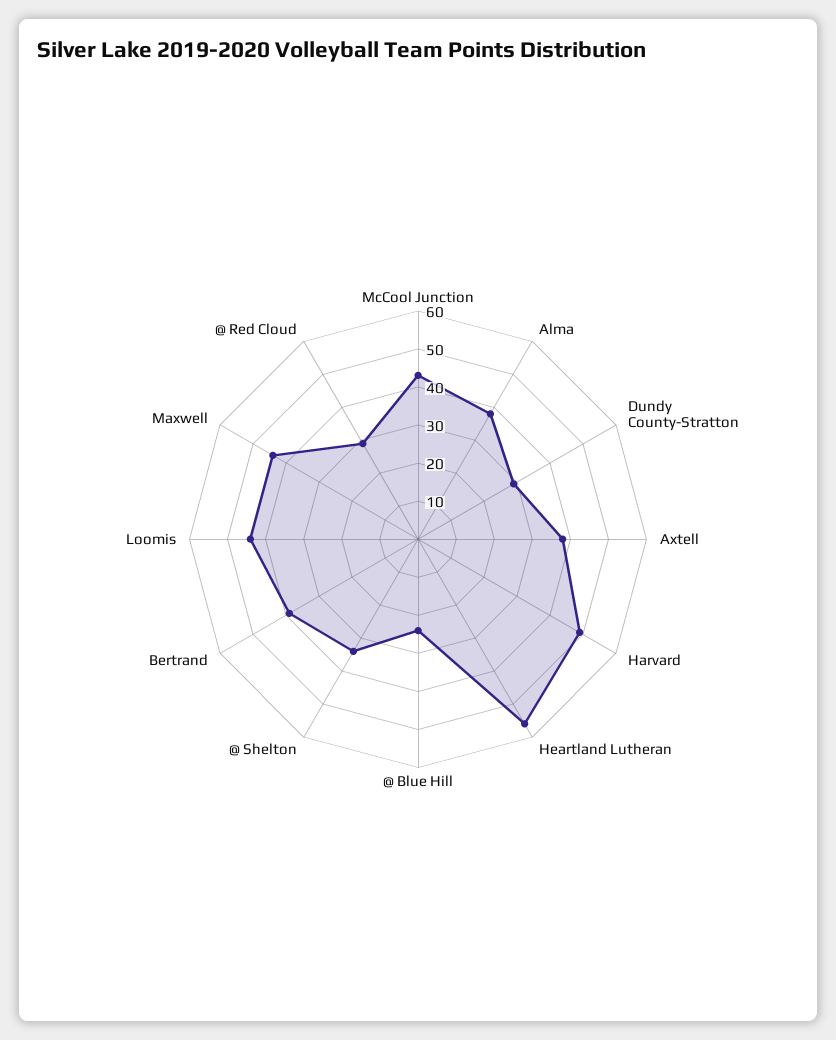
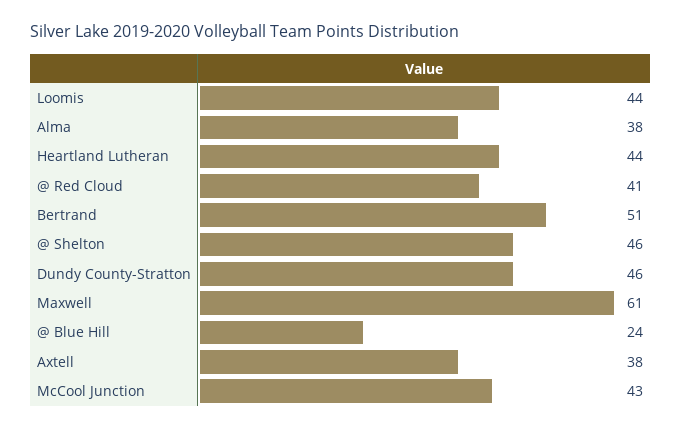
  {
    "McCool Junction": 43,
    "Alma": 38,
-   "Dundy County-Stratton": 30,
+   "Dundy County-Stratton": 46,
    "Axtell": 38,
-   "Harvard": 50,
-   "Heartland Lutheran": 55,
+   "Heartland Lutheran": 44,
    "@ Blue Hill": 24,
-   "@ Shelton": 35,
+   "@ Shelton": 46,
-   "Bertrand": 40,
+   "Bertrand": 51,
    "Loomis": 44,
-   "Maxwell": 45,
+   "Maxwell": 61,
-   "@ Red Cloud": 30
+   "@ Red Cloud": 41
  }

